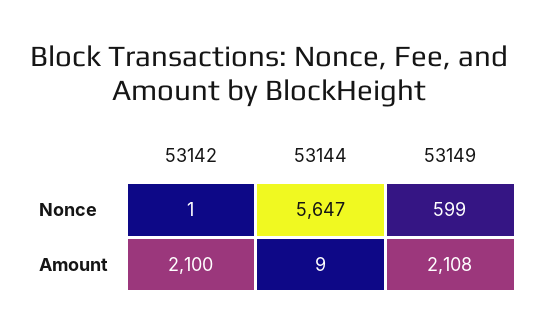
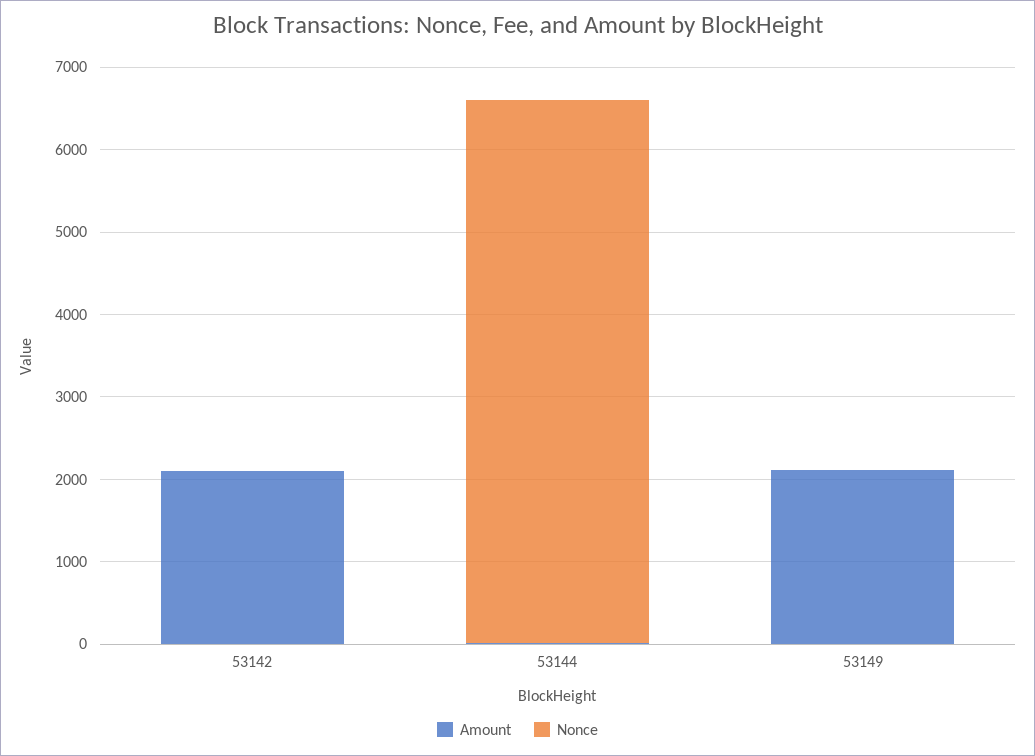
  {
    "Nonce": {
      "53142": 1,
-     "53144": 5647,
+     "53144": 6600,
-     "53149": 599
+     "53149": 0
    },
    "Amount": {
      "53142": 2100,
      "53144": 9,
      "53149": 2108
    }
  }

